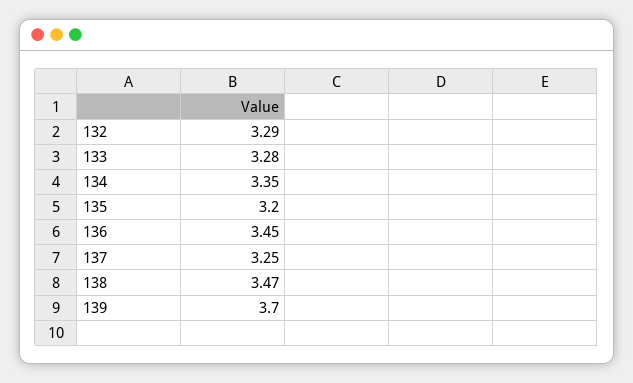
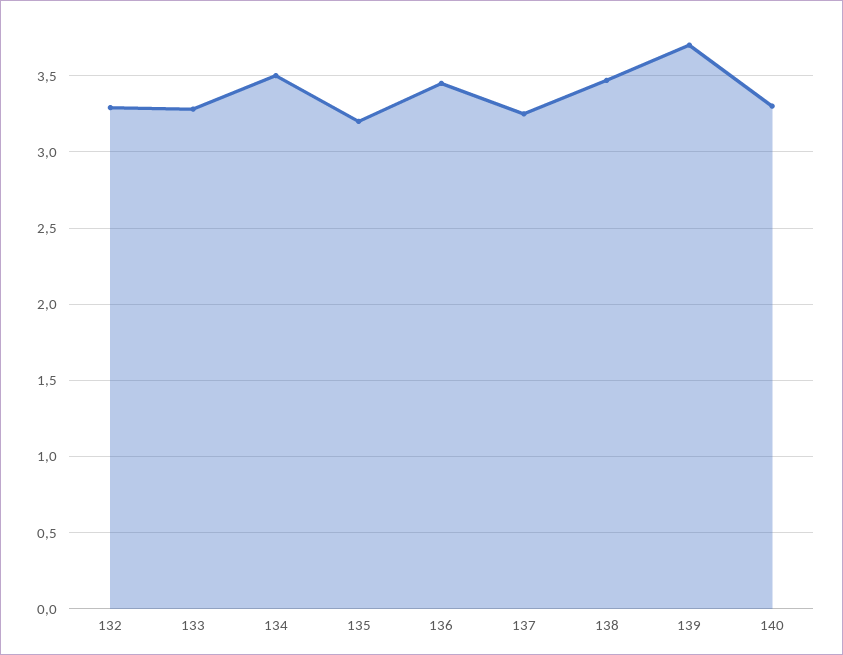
  {
    "132": 3.29,
    "133": 3.28,
-   "134": 3.35,
+   "134": 3.5,
    "135": 3.2,
    "136": 3.45,
    "137": 3.25,
    "138": 3.47,
-   "139": 3.7
+   "139": 3.7,
+   "140": 3.3
  }

